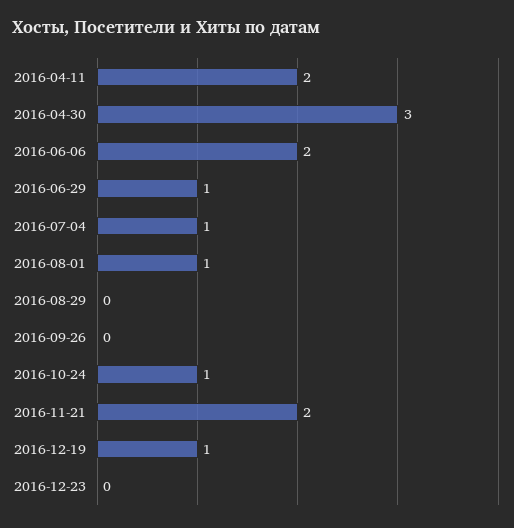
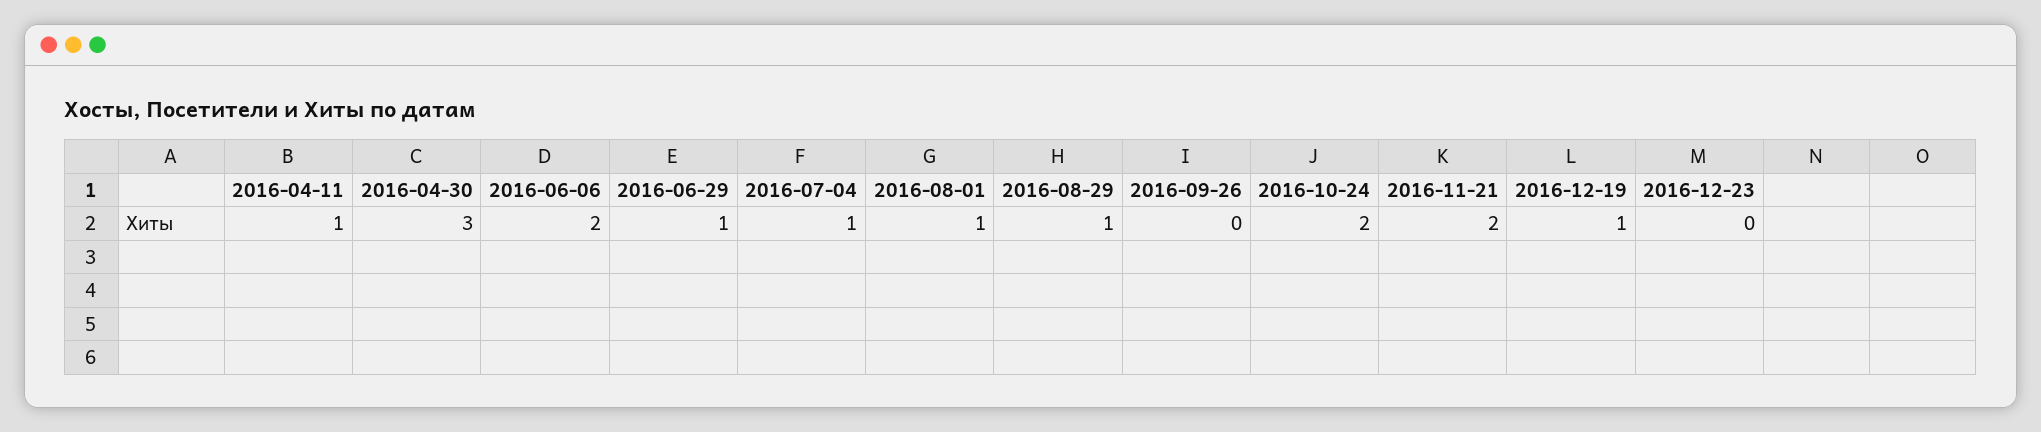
  {
-   "2016-04-11": 2,
+   "2016-04-11": 1,
    "2016-04-30": 3,
    "2016-06-06": 2,
    "2016-06-29": 1,
    "2016-07-04": 1,
    "2016-08-01": 1,
-   "2016-08-29": 0,
+   "2016-08-29": 1,
    "2016-09-26": 0,
-   "2016-10-24": 1,
+   "2016-10-24": 2,
    "2016-11-21": 2,
    "2016-12-19": 1,
    "2016-12-23": 0
  }

